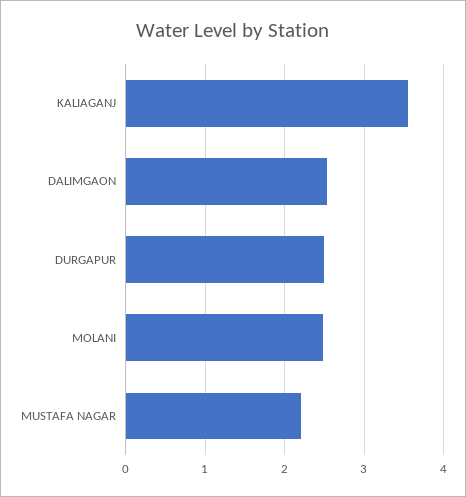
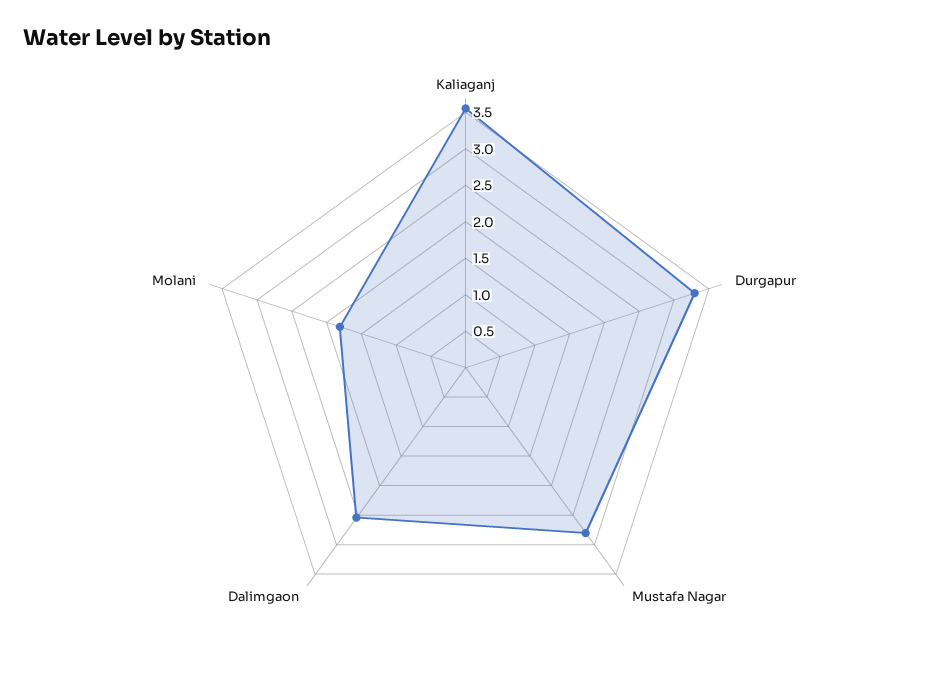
  {
    "KALIAGANJ": 3.6,
    "DALIMGAON": 2.5,
-   "DURGAPUR": 2.5,
+   "DURGAPUR": 3.25,
-   "MOLANI": 2.5,
+   "MOLANI": 1.75,
-   "MUSTAFA NAGAR": 2.2
+   "MUSTAFA NAGAR": 2.75
  }

